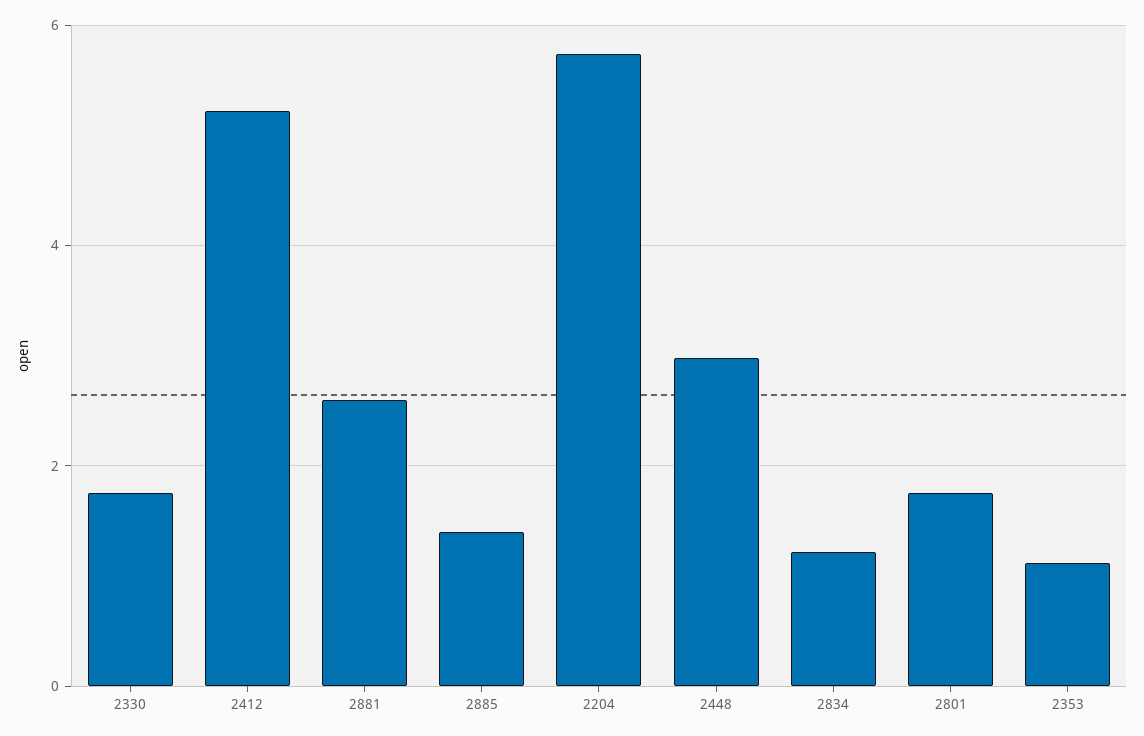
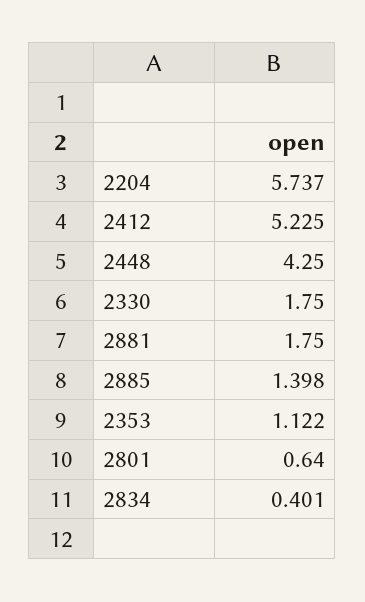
  {
    "2330": 1.75,
    "2412": 5.225,
-   "2881": 2.6,
+   "2881": 1.75,
    "2885": 1.398,
    "2204": 5.737,
-   "2448": 3,
+   "2448": 4.25,
-   "2834": 1.2,
+   "2834": 0.401,
-   "2801": 1.8,
+   "2801": 0.64,
    "2353": 1.122
  }

